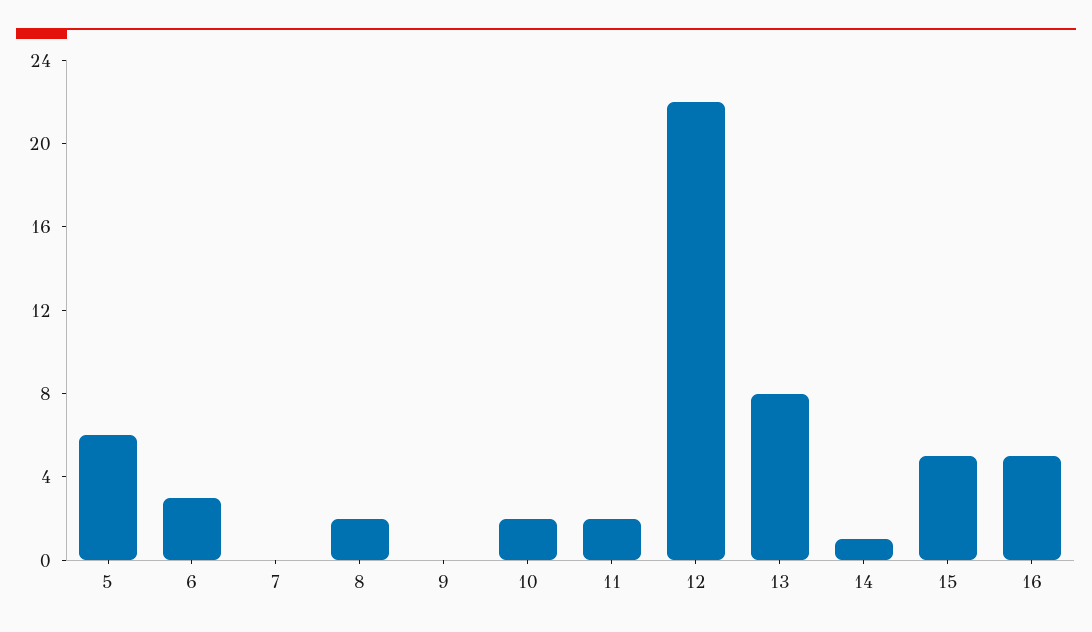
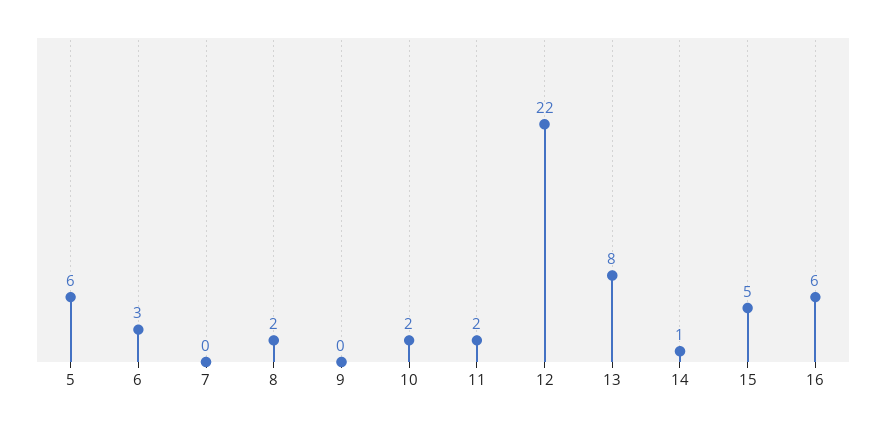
  {
    "5": 6,
    "6": 3,
    "7": 0,
    "8": 2,
    "9": 0,
    "10": 2,
    "11": 2,
    "12": 22,
    "13": 8,
    "14": 1,
    "15": 5,
-   "16": 5
+   "16": 6
  }

